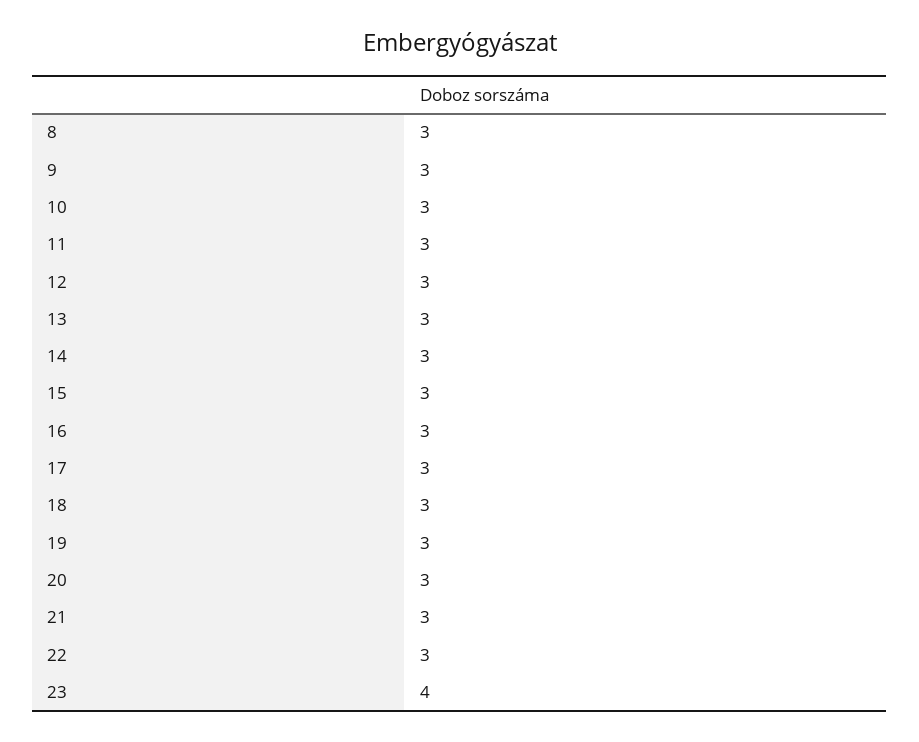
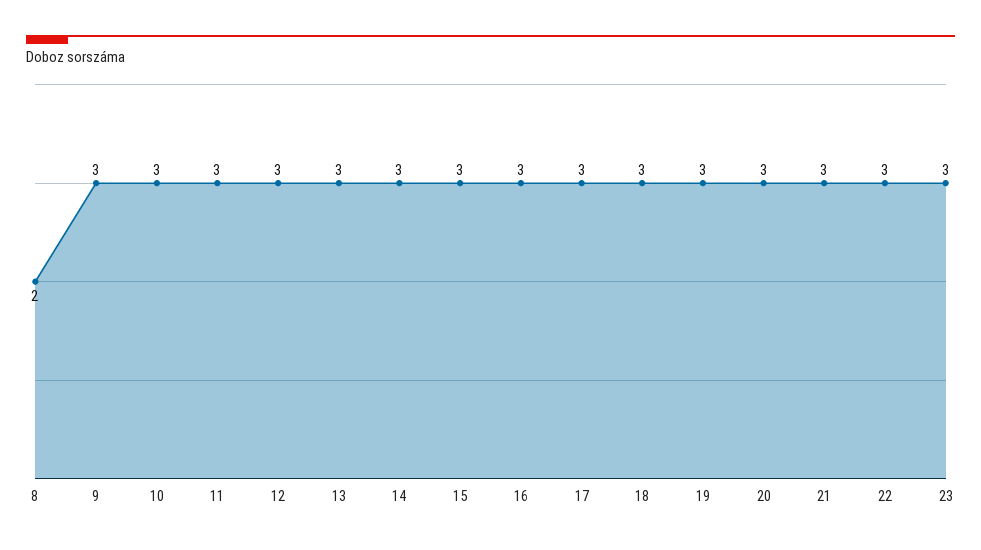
  {
-   "8": 3,
+   "8": 2,
    "9": 3,
    "10": 3,
    "11": 3,
    "12": 3,
    "13": 3,
    "14": 3,
    "15": 3,
    "16": 3,
    "17": 3,
    "18": 3,
    "19": 3,
    "20": 3,
    "21": 3,
    "22": 3,
-   "23": 4
+   "23": 3
  }

